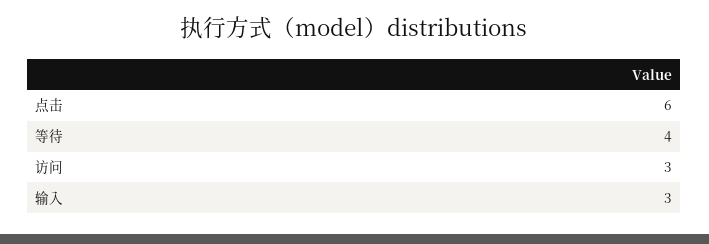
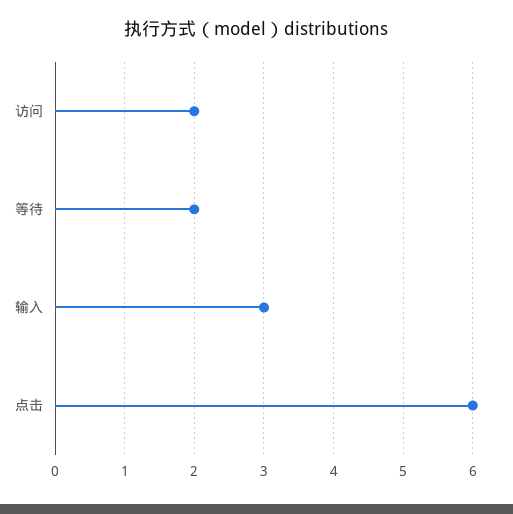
  {
    "点击": 6,
-   "等待": 4,
+   "等待": 2,
-   "访问": 3,
+   "访问": 2,
    "输入": 3
  }

